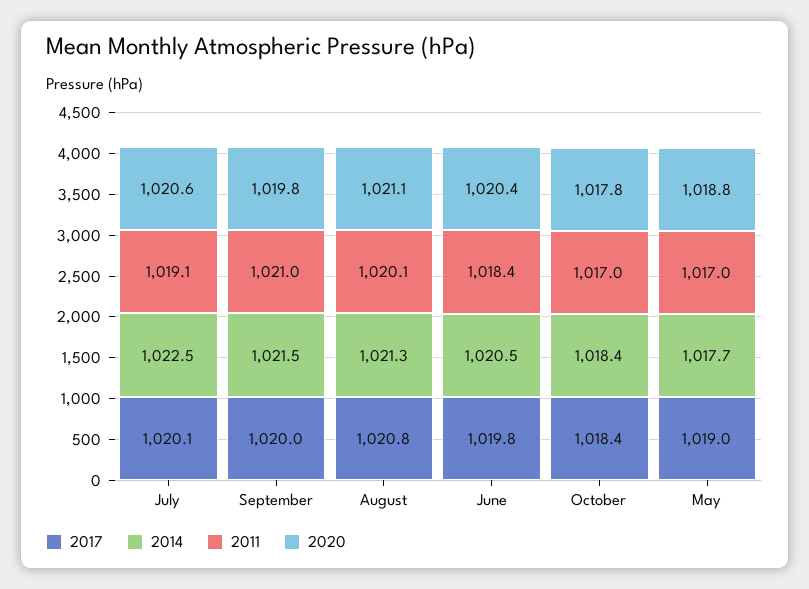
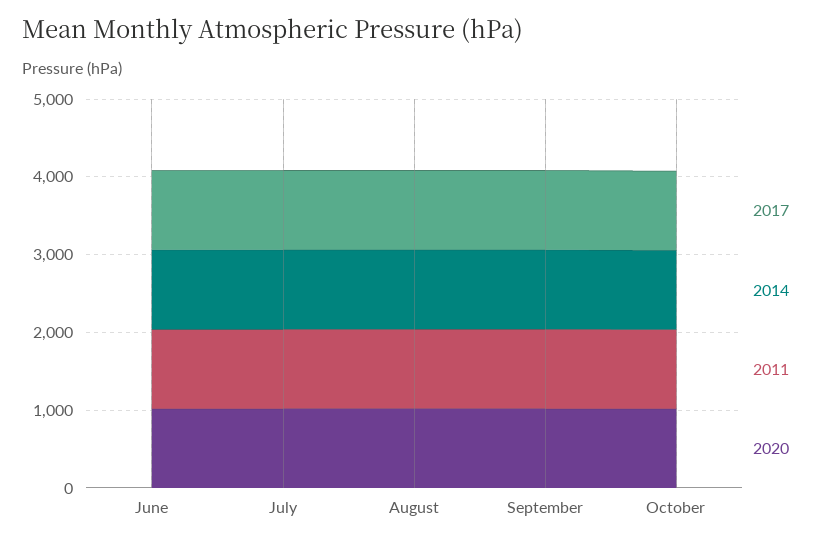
  {
    "2017": {
      "July": 1020.1,
      "September": 1020,
      "August": 1020.8,
      "June": 1019.8,
-     "October": 1018.4,
+     "October": 1018.4
-     "May": 1019
    },
    "2014": {
      "July": 1022.5,
      "September": 1021.5,
      "August": 1021.3,
      "June": 1020.5,
-     "October": 1018.4,
+     "October": 1018.4
-     "May": 1017.7
    },
    "2011": {
      "July": 1019.1,
      "September": 1021,
      "August": 1020.1,
      "June": 1018.4,
-     "October": 1017,
+     "October": 1017
-     "May": 1017
    },
    "2020": {
      "July": 1020.6,
      "September": 1019.8,
      "August": 1021.1,
      "June": 1020.4,
-     "October": 1017.8,
+     "October": 1017.8
-     "May": 1018.8
    }
  }

